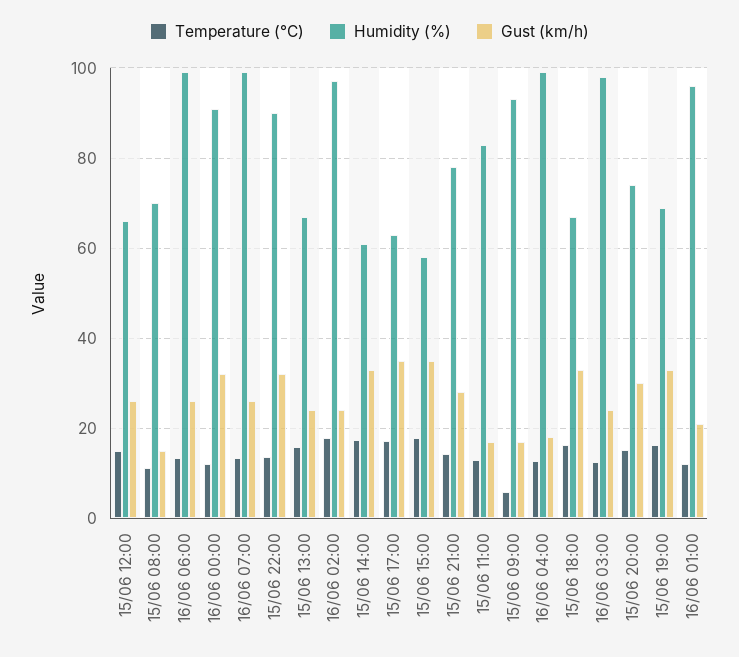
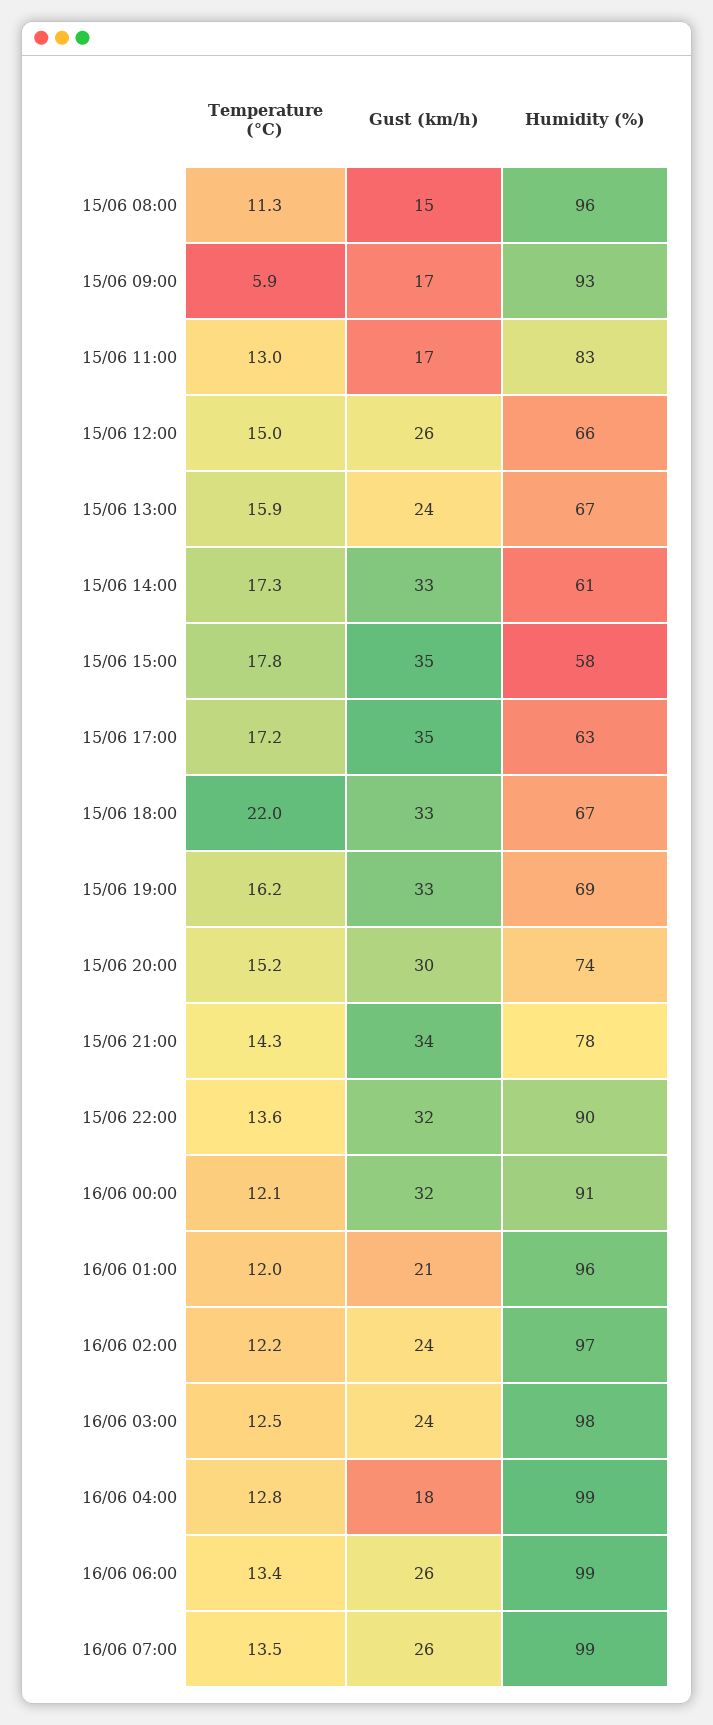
  {
    "Temperature (°C)": {
      "15/06 12:00": 15,
      "15/06 08:00": 11.3,
      "16/06 06:00": 13.4,
      "16/06 00:00": 12.1,
      "16/06 07:00": 13.5,
      "15/06 22:00": 13.6,
      "15/06 13:00": 15.9,
-     "16/06 02:00": 18,
+     "16/06 02:00": 12.2,
      "15/06 14:00": 17.3,
      "15/06 17:00": 17.2,
      "15/06 15:00": 17.8,
      "15/06 21:00": 14.3,
      "15/06 11:00": 13,
      "15/06 09:00": 5.9,
      "16/06 04:00": 12.8,
-     "15/06 18:00": 16,
+     "15/06 18:00": 22,
      "16/06 03:00": 12.5,
      "15/06 20:00": 15.2,
      "15/06 19:00": 16.2,
      "16/06 01:00": 12
    },
    "Humidity (%)": {
      "15/06 12:00": 66,
-     "15/06 08:00": 70,
+     "15/06 08:00": 96,
      "16/06 06:00": 99,
      "16/06 00:00": 91,
      "16/06 07:00": 99,
      "15/06 22:00": 90,
      "15/06 13:00": 67,
      "16/06 02:00": 97,
      "15/06 14:00": 61,
      "15/06 17:00": 63,
      "15/06 15:00": 58,
      "15/06 21:00": 78,
      "15/06 11:00": 83,
      "15/06 09:00": 93,
      "16/06 04:00": 99,
      "15/06 18:00": 67,
      "16/06 03:00": 98,
      "15/06 20:00": 74,
      "15/06 19:00": 69,
      "16/06 01:00": 96
    },
    "Gust (km/h)": {
      "15/06 12:00": 26,
      "15/06 08:00": 15,
      "16/06 06:00": 26,
      "16/06 00:00": 32,
      "16/06 07:00": 26,
      "15/06 22:00": 32,
      "15/06 13:00": 24,
      "16/06 02:00": 24,
      "15/06 14:00": 33,
      "15/06 17:00": 35,
      "15/06 15:00": 35,
-     "15/06 21:00": 28,
+     "15/06 21:00": 34,
      "15/06 11:00": 17,
      "15/06 09:00": 17,
      "16/06 04:00": 18,
      "15/06 18:00": 33,
      "16/06 03:00": 24,
      "15/06 20:00": 30,
      "15/06 19:00": 33,
      "16/06 01:00": 21
    }
  }

